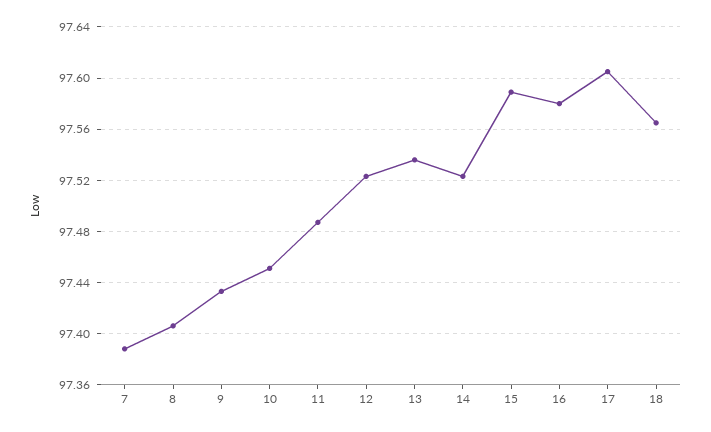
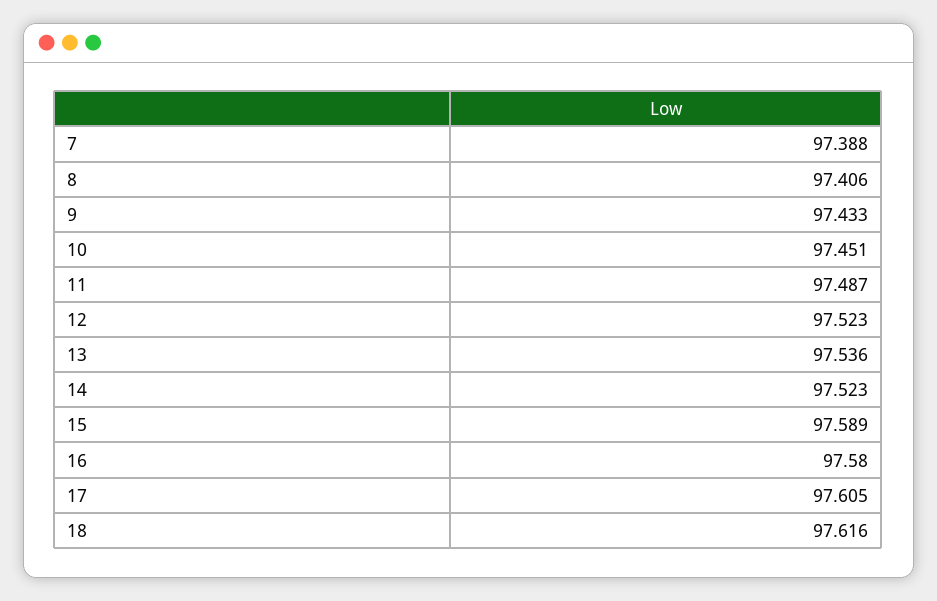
  {
    "7": 97.388,
    "8": 97.406,
    "9": 97.433,
    "10": 97.451,
    "11": 97.487,
    "12": 97.523,
    "13": 97.536,
    "14": 97.523,
    "15": 97.589,
    "16": 97.58,
    "17": 97.605,
-   "18": 97.565
+   "18": 97.616
  }

